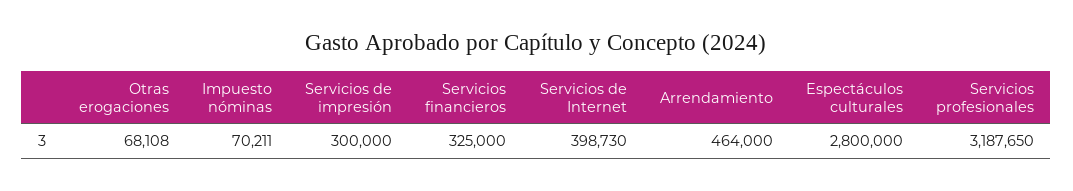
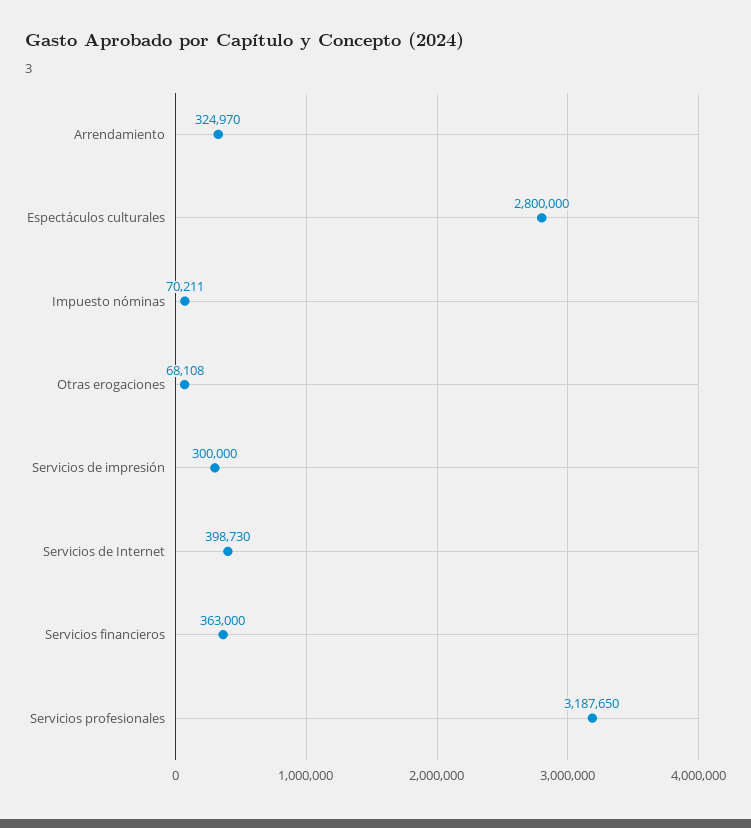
  {
    "Otras erogaciones": 68108,
    "Impuesto nóminas": 70211,
    "Servicios de impresión": 300000,
-   "Servicios financieros": 325000,
+   "Servicios financieros": 363000,
    "Servicios de Internet": 398730,
-   "Arrendamiento": 464000,
+   "Arrendamiento": 324970,
    "Espectáculos culturales": 2800000,
    "Servicios profesionales": 3187650
  }

